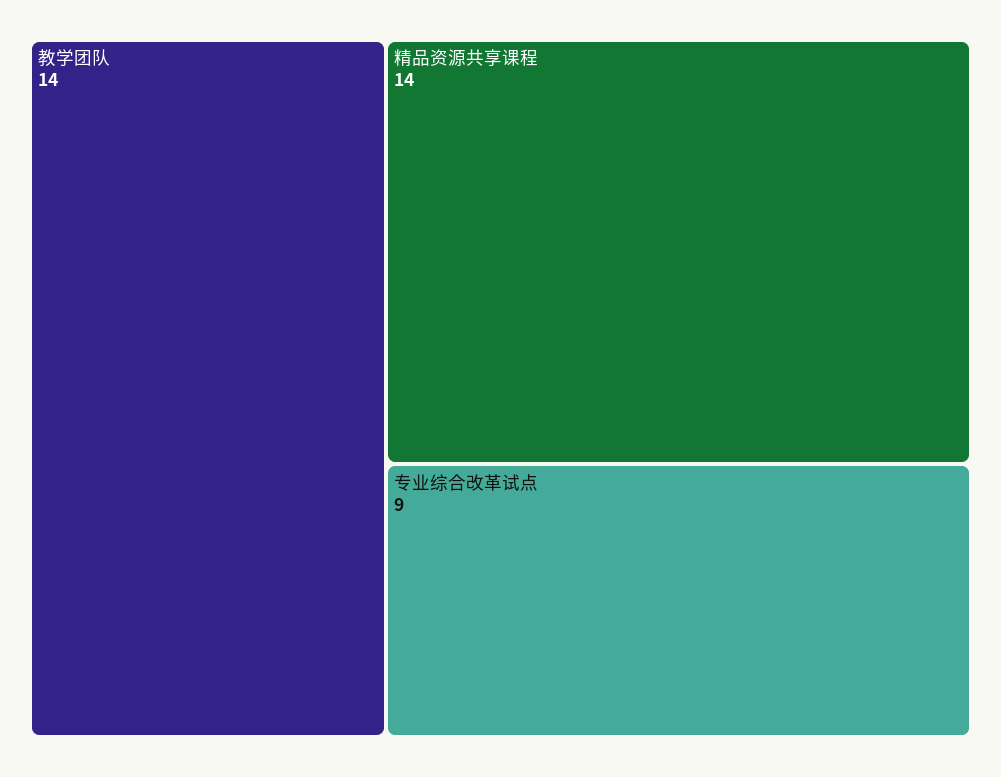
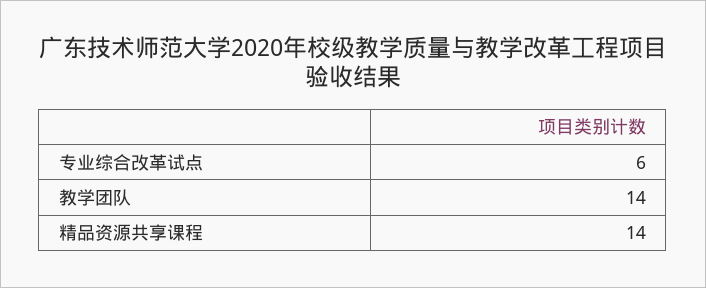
  {
    "教学团队": 14,
    "精品资源共享课程": 14,
-   "专业综合改革试点": 9
+   "专业综合改革试点": 6
  }

